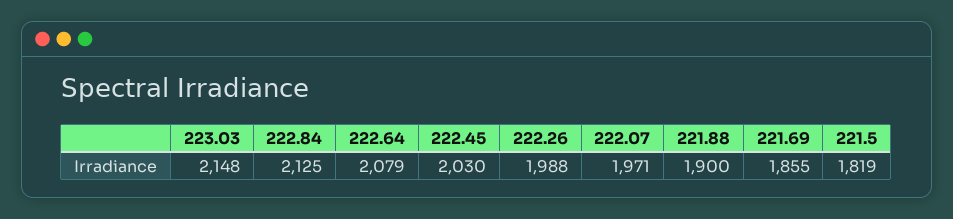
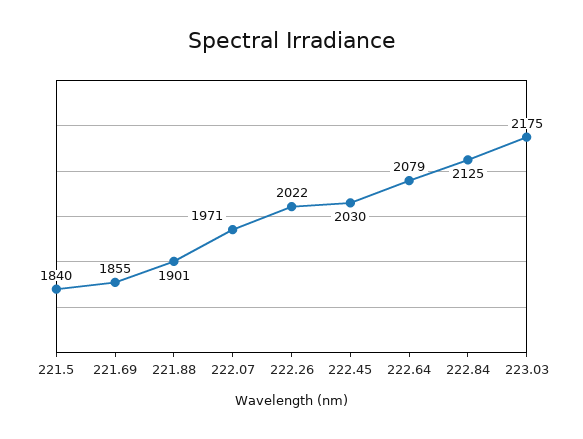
  {
-   "223.03": 2148,
+   "223.03": 2175,
    "222.84": 2125,
    "222.64": 2079,
    "222.45": 2030,
-   "222.26": 1988,
+   "222.26": 2022,
    "222.07": 1971,
-   "221.88": 1900,
+   "221.88": 1901,
    "221.69": 1855,
-   "221.5": 1819
+   "221.5": 1840
  }

